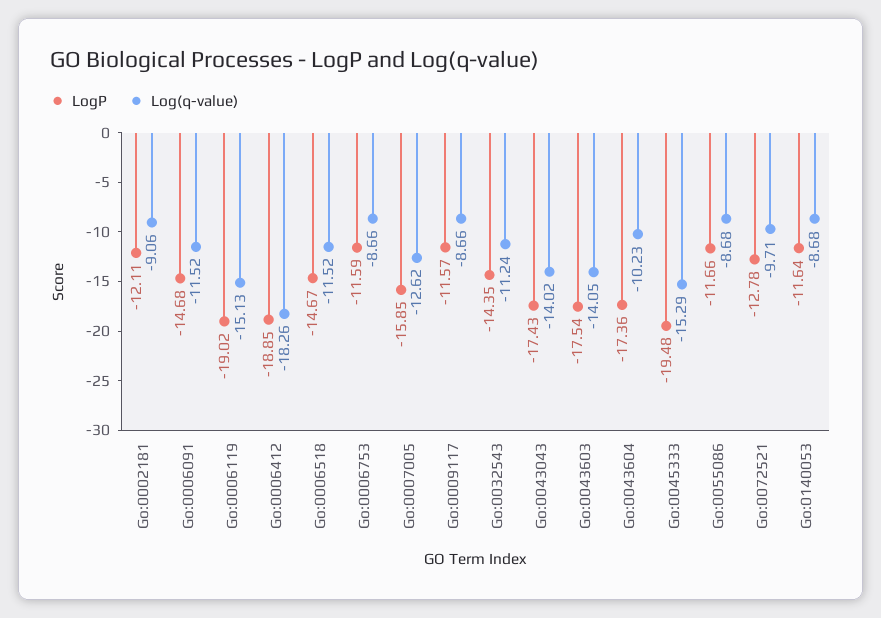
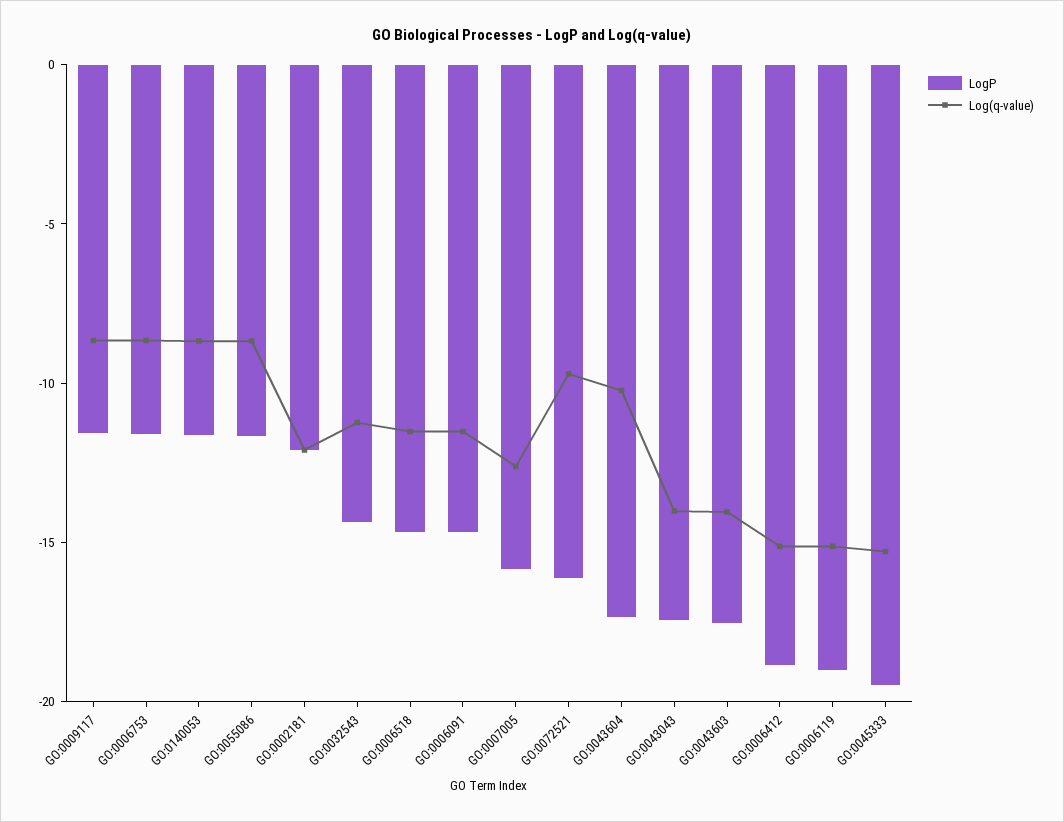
  {
    "LogP": {
      "Go:0002181": -12.11,
      "Go:0006091": -14.68,
      "Go:0006119": -19.02,
      "Go:0006412": -18.85,
      "Go:0006518": -14.67,
      "Go:0006753": -11.59,
      "Go:0007005": -15.85,
      "Go:0009117": -11.57,
      "Go:0032543": -14.35,
      "Go:0043043": -17.43,
      "Go:0043603": -17.54,
      "Go:0043604": -17.36,
      "Go:0045333": -19.48,
      "Go:0055086": -11.66,
-     "Go:0072521": -12.78,
+     "Go:0072521": -16,
      "Go:0140053": -11.64
    },
    "Log(q-value)": {
-     "Go:0002181": -9.06,
+     "Go:0002181": -12,
      "Go:0006091": -11.52,
      "Go:0006119": -15.13,
-     "Go:0006412": -18.26,
+     "Go:0006412": -15,
      "Go:0006518": -11.52,
      "Go:0006753": -8.66,
      "Go:0007005": -12.62,
      "Go:0009117": -8.66,
      "Go:0032543": -11.24,
      "Go:0043043": -14.02,
      "Go:0043603": -14.05,
      "Go:0043604": -10.23,
      "Go:0045333": -15.29,
      "Go:0055086": -8.68,
      "Go:0072521": -9.71,
      "Go:0140053": -8.68
    }
  }

